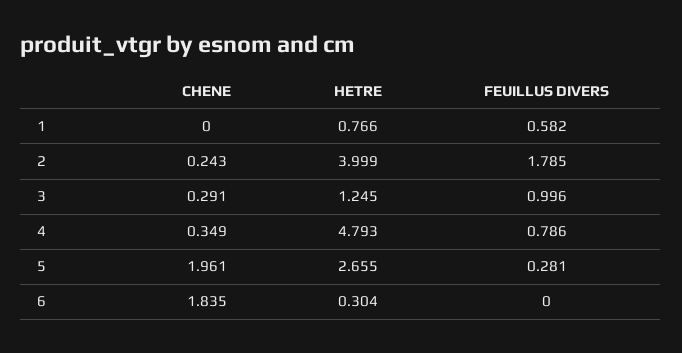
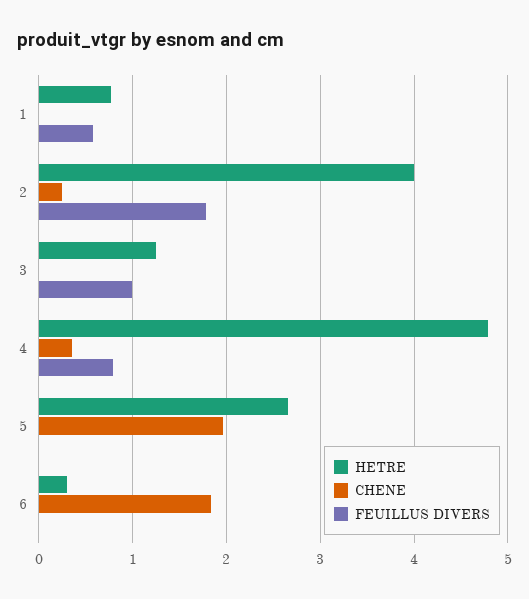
  {
    "CHENE": {
      "1": 0,
      "2": 0.243,
-     "3": 0.291,
+     "3": 0,
      "4": 0.349,
      "5": 1.961,
      "6": 1.835
    },
    "HETRE": {
      "1": 0.766,
      "2": 3.999,
      "3": 1.245,
      "4": 4.793,
      "5": 2.655,
      "6": 0.304
    },
    "FEUILLUS DIVERS": {
      "1": 0.582,
      "2": 1.785,
      "3": 0.996,
      "4": 0.786,
-     "5": 0.281,
+     "5": 0,
      "6": 0
    }
  }

